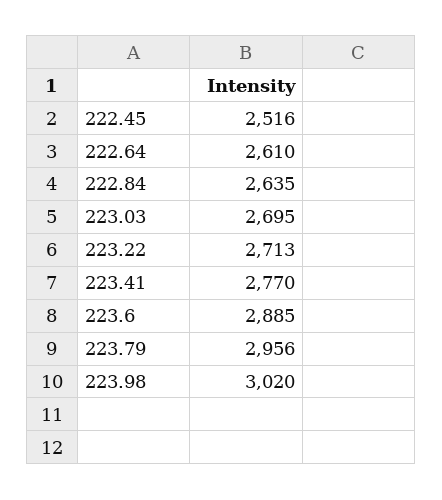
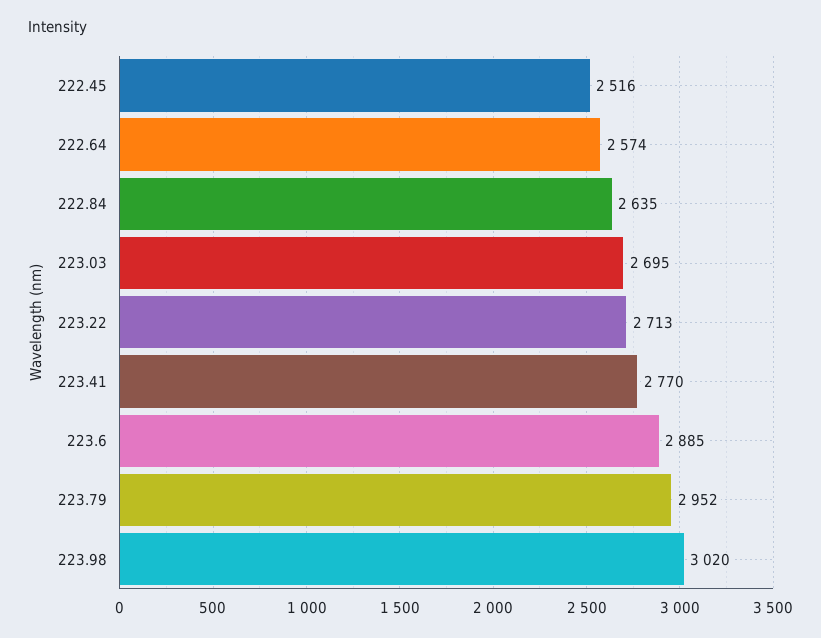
  {
    "222.45": 2516,
-   "222.64": 2610,
+   "222.64": 2574,
    "222.84": 2635,
    "223.03": 2695,
    "223.22": 2713,
    "223.41": 2770,
    "223.6": 2885,
-   "223.79": 2956,
+   "223.79": 2952,
    "223.98": 3020
  }

